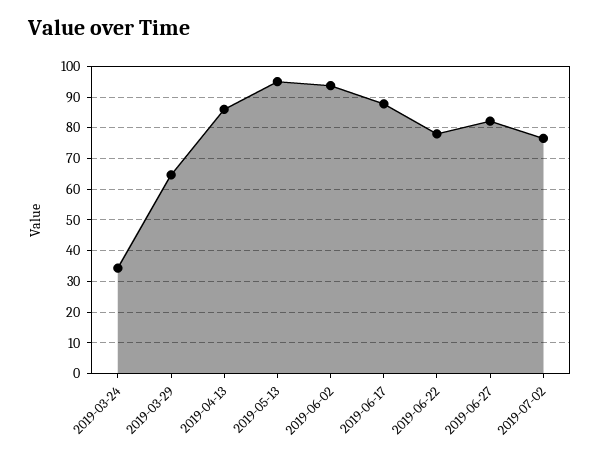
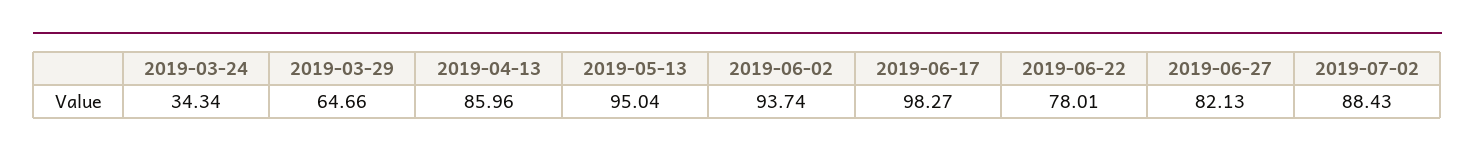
  {
    "2019-03-24": 34.34,
    "2019-03-29": 64.66,
    "2019-04-13": 85.96,
    "2019-05-13": 95.04,
    "2019-06-02": 93.74,
-   "2019-06-17": 88,
+   "2019-06-17": 98.27,
    "2019-06-22": 78.01,
    "2019-06-27": 82.13,
-   "2019-07-02": 76
+   "2019-07-02": 88.43
  }

